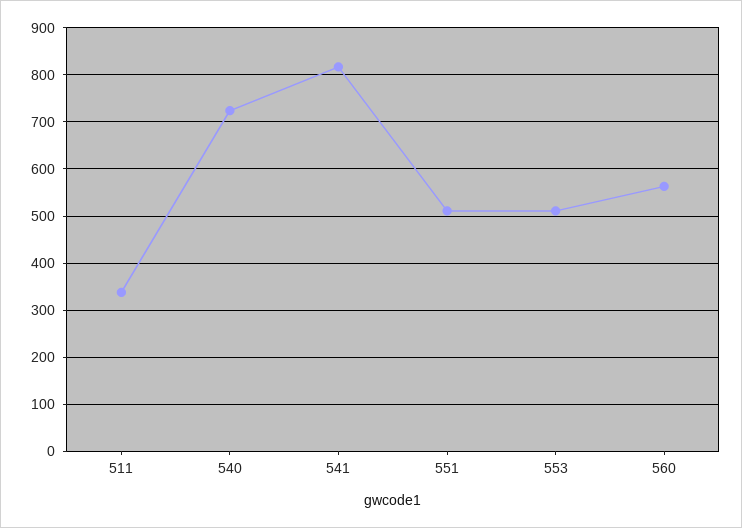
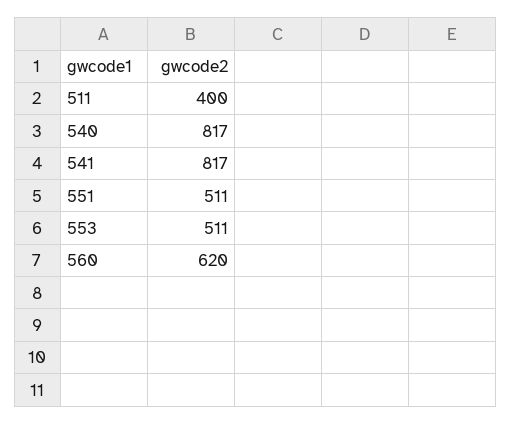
  {
-   "511": 340,
+   "511": 400,
-   "540": 720,
+   "540": 817,
    "541": 817,
    "551": 511,
    "553": 511,
-   "560": 560
+   "560": 620
  }

